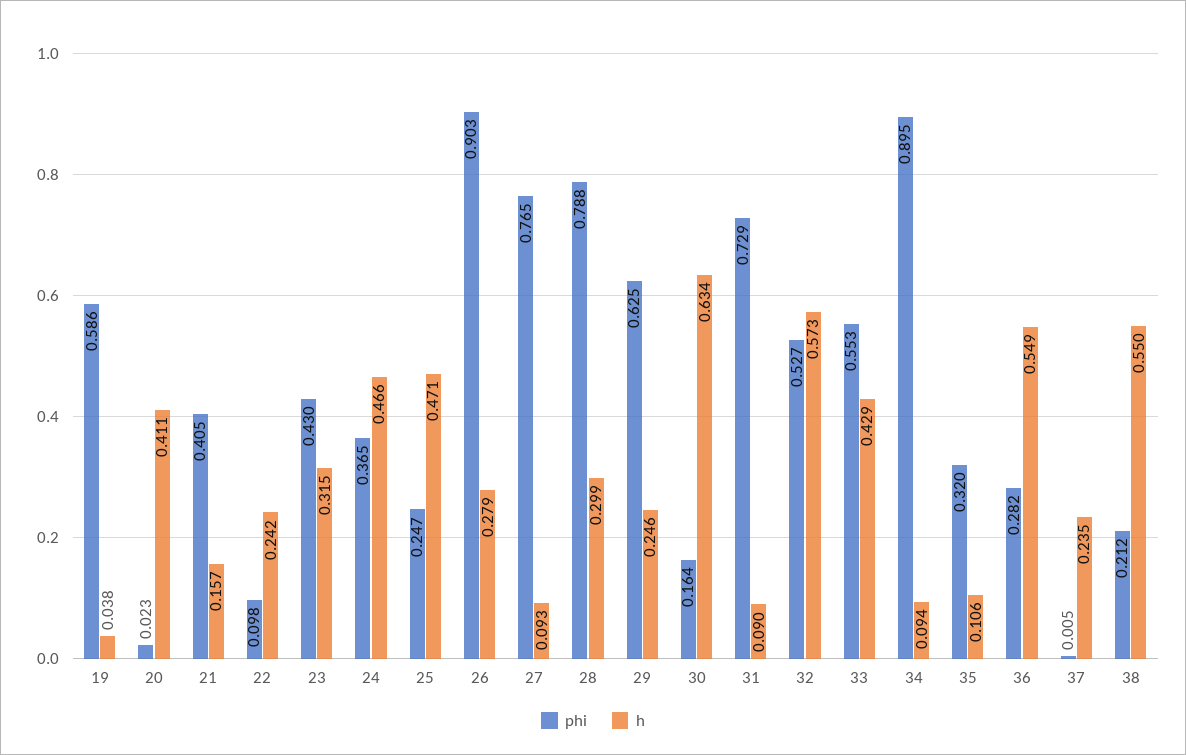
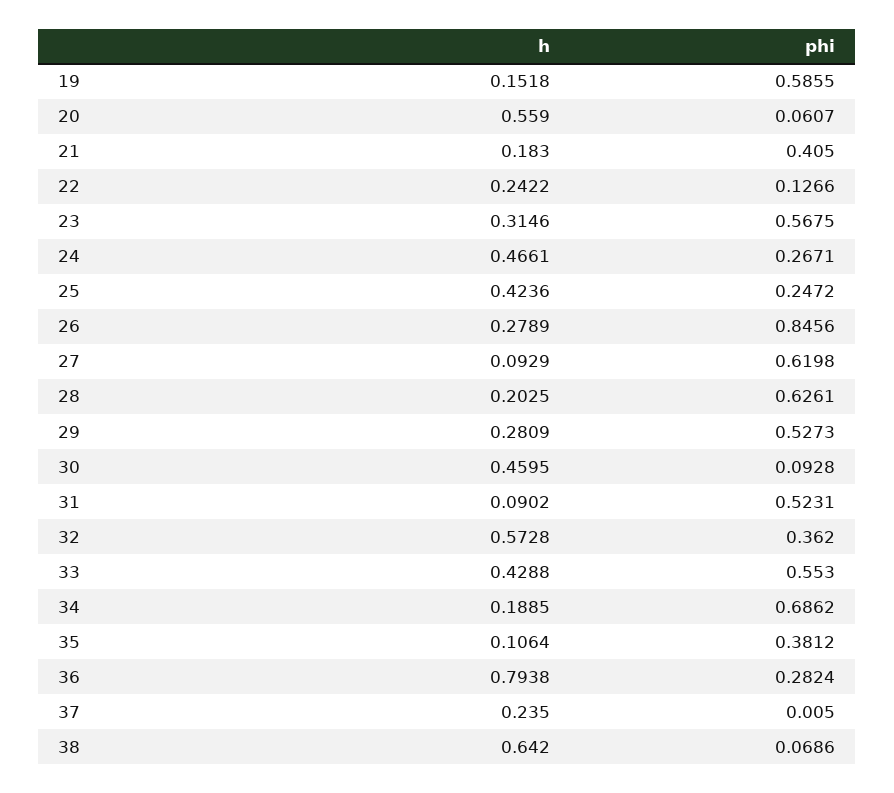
  {
    "phi": {
      "19": 0.5855,
-     "20": 0.023,
+     "20": 0.0607,
      "21": 0.405,
-     "22": 0.098,
+     "22": 0.1266,
-     "23": 0.43,
+     "23": 0.5675,
-     "24": 0.365,
+     "24": 0.2671,
      "25": 0.2472,
-     "26": 0.903,
+     "26": 0.8456,
-     "27": 0.765,
+     "27": 0.6198,
-     "28": 0.788,
+     "28": 0.6261,
-     "29": 0.625,
+     "29": 0.5273,
-     "30": 0.164,
+     "30": 0.0928,
-     "31": 0.729,
+     "31": 0.5231,
-     "32": 0.527,
+     "32": 0.362,
      "33": 0.553,
-     "34": 0.895,
+     "34": 0.6862,
-     "35": 0.32,
+     "35": 0.3812,
      "36": 0.2824,
      "37": 0.005,
-     "38": 0.212
+     "38": 0.0686
    },
    "h": {
-     "19": 0.038,
+     "19": 0.1518,
-     "20": 0.411,
+     "20": 0.559,
-     "21": 0.157,
+     "21": 0.183,
      "22": 0.2422,
      "23": 0.3146,
      "24": 0.4661,
-     "25": 0.471,
+     "25": 0.4236,
      "26": 0.2789,
      "27": 0.0929,
-     "28": 0.299,
+     "28": 0.2025,
-     "29": 0.246,
+     "29": 0.2809,
-     "30": 0.634,
+     "30": 0.4595,
      "31": 0.0902,
      "32": 0.5728,
      "33": 0.4288,
-     "34": 0.094,
+     "34": 0.1885,
      "35": 0.1064,
-     "36": 0.549,
+     "36": 0.7938,
      "37": 0.235,
-     "38": 0.55
+     "38": 0.642
    }
  }

